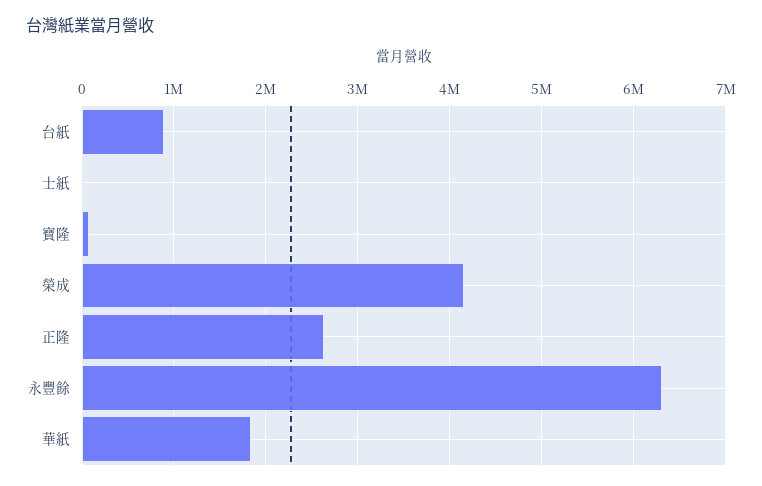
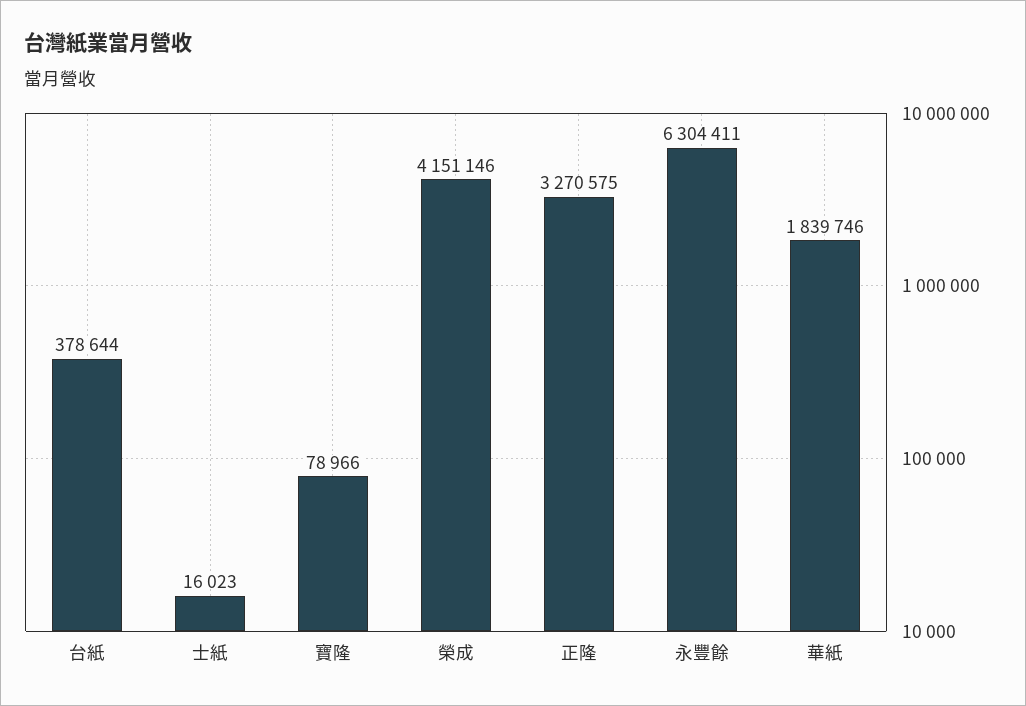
  {
-   "台紙": 900000,
+   "台紙": 378644,
    "士紙": 16023,
    "寶隆": 78966,
    "榮成": 4151146,
-   "正隆": 2600000,
+   "正隆": 3270575,
    "永豐餘": 6304411,
    "華紙": 1839746
  }

